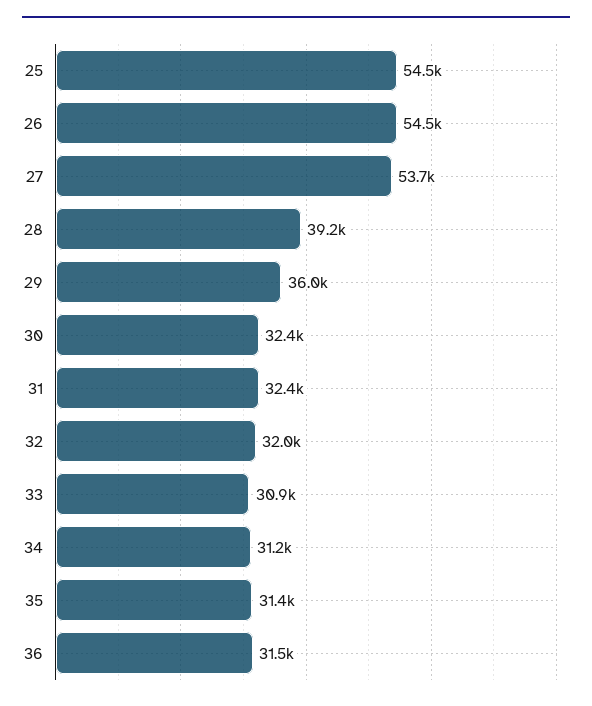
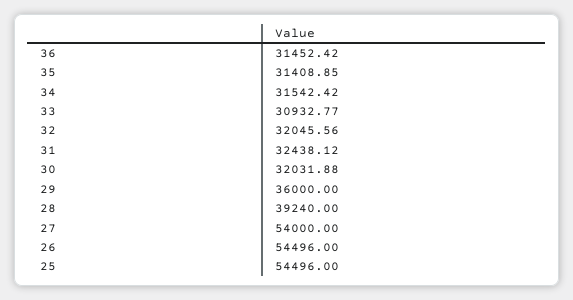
  {
    "25": 54496,
    "26": 54496,
-   "27": 53700,
+   "27": 54000,
    "28": 39240,
    "29": 36000,
-   "30": 32400,
+   "30": 32031.88,
    "31": 32438.12,
    "32": 32045.56,
    "33": 30932.77,
-   "34": 31200,
+   "34": 31542.42,
    "35": 31408.85,
    "36": 31452.42
  }

